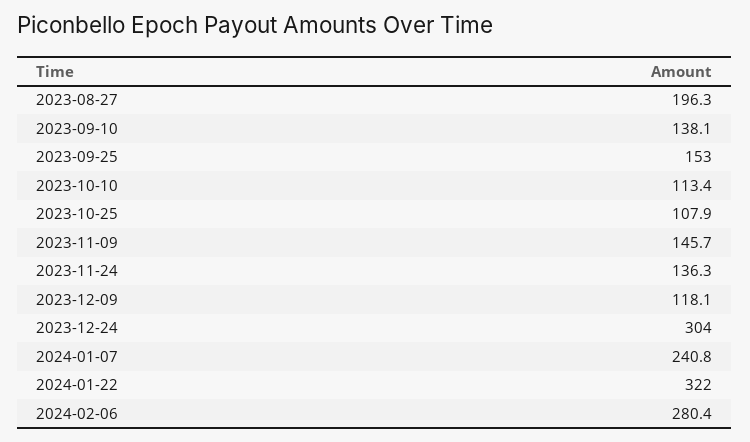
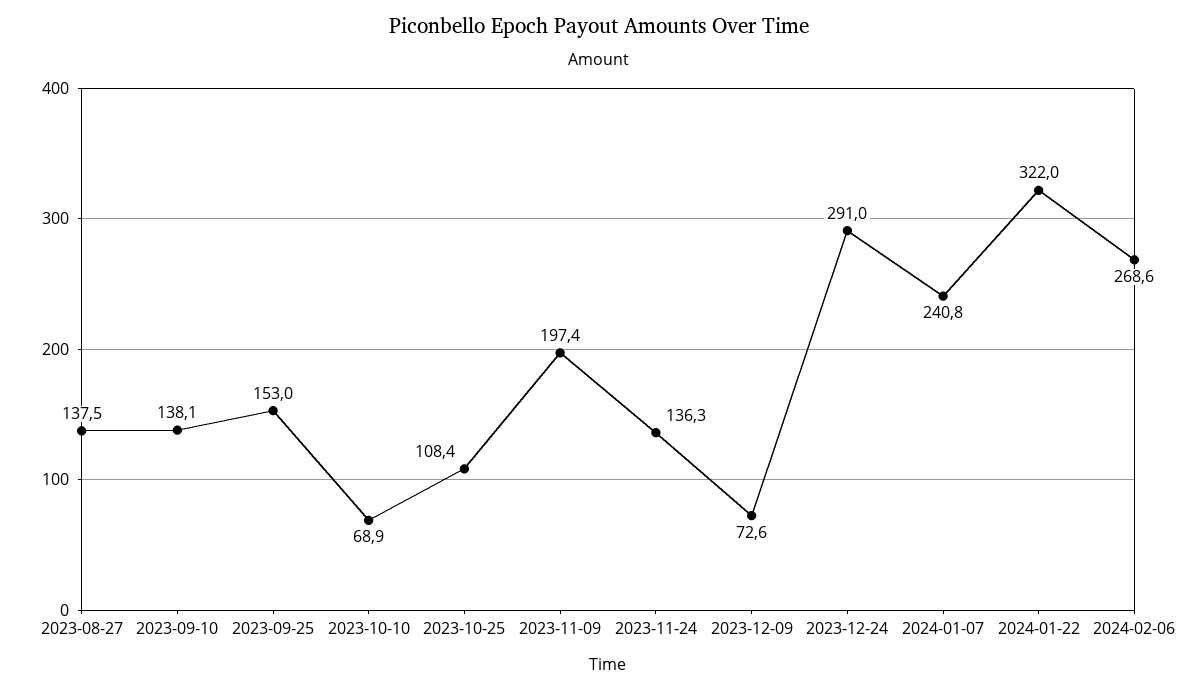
  {
-   "2023-08-27": 196.3,
+   "2023-08-27": 137.5,
    "2023-09-10": 138.1,
    "2023-09-25": 153,
-   "2023-10-10": 113.4,
+   "2023-10-10": 68.9,
-   "2023-10-25": 107.9,
+   "2023-10-25": 108.4,
-   "2023-11-09": 145.7,
+   "2023-11-09": 197.4,
    "2023-11-24": 136.3,
-   "2023-12-09": 118.1,
+   "2023-12-09": 72.6,
-   "2023-12-24": 304,
+   "2023-12-24": 291,
    "2024-01-07": 240.8,
    "2024-01-22": 322,
-   "2024-02-06": 280.4
+   "2024-02-06": 268.6
  }

